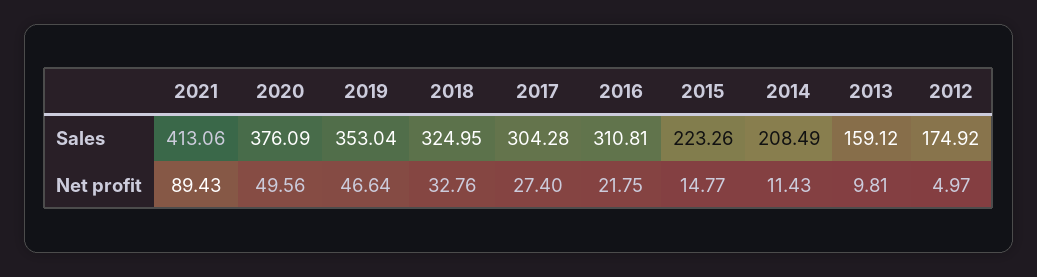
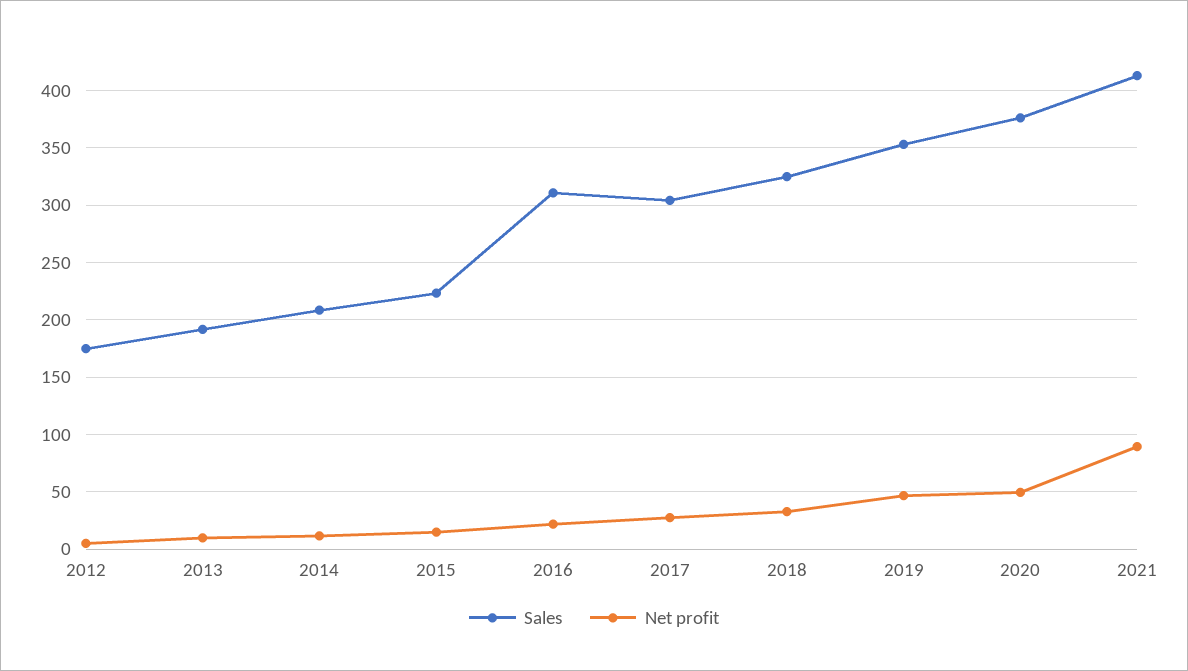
  {
    "Sales": {
      "2021": 413.06,
      "2020": 376.09,
      "2019": 353.04,
      "2018": 324.95,
      "2017": 304.28,
      "2016": 310.81,
      "2015": 223.26,
      "2014": 208.49,
-     "2013": 159.12,
+     "2013": 190,
      "2012": 174.92
    },
    "Net profit": {
      "2021": 89.43,
      "2020": 49.56,
      "2019": 46.64,
      "2018": 32.76,
      "2017": 27.4,
      "2016": 21.75,
      "2015": 14.77,
      "2014": 11.43,
      "2013": 9.81,
      "2012": 4.97
    }
  }

